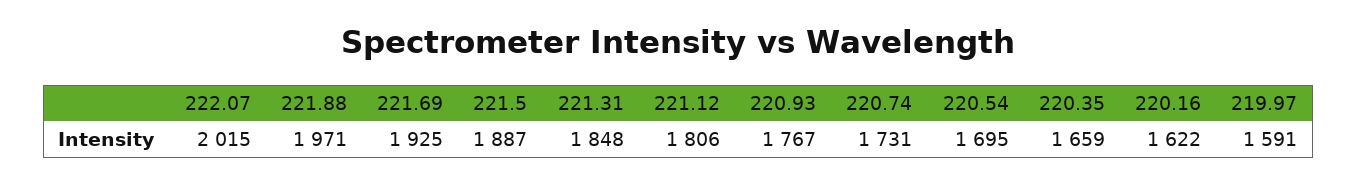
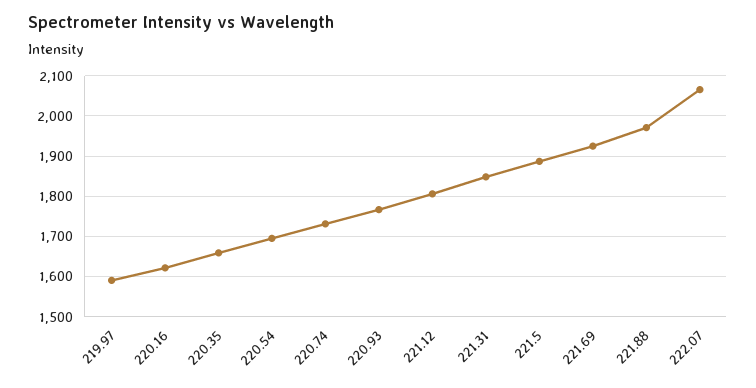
  {
-   "222.07": 2015,
+   "222.07": 2060,
    "221.88": 1971,
    "221.69": 1925,
    "221.5": 1887,
    "221.31": 1848,
    "221.12": 1806,
    "220.93": 1767,
    "220.74": 1731,
    "220.54": 1695,
    "220.35": 1659,
    "220.16": 1622,
    "219.97": 1591
  }

